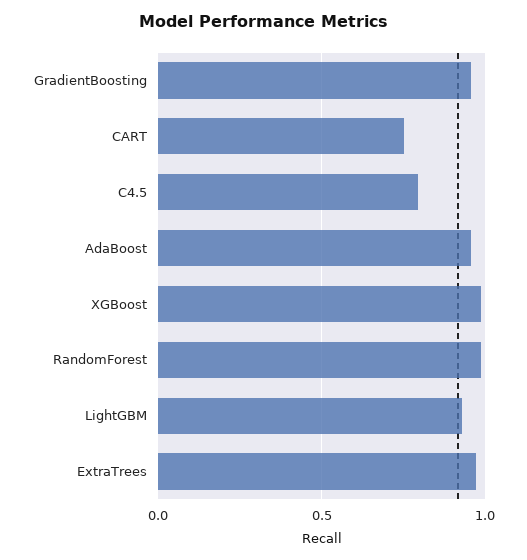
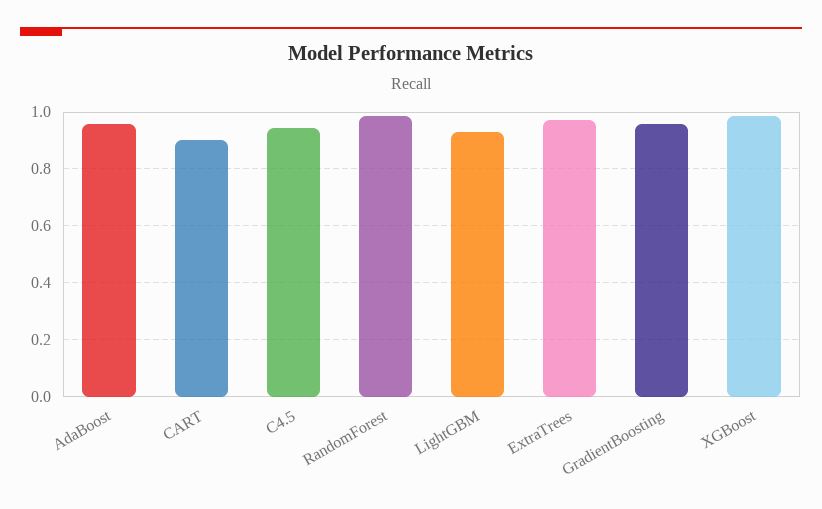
  {
    "GradientBoosting": 0.95,
-   "CART": 0.75,
+   "CART": 0.9,
-   "C4.5": 0.8,
+   "C4.5": 0.95,
    "AdaBoost": 0.95,
    "XGBoost": 0.975,
    "RandomForest": 0.975,
    "LightGBM": 0.925,
    "ExtraTrees": 0.975
  }

